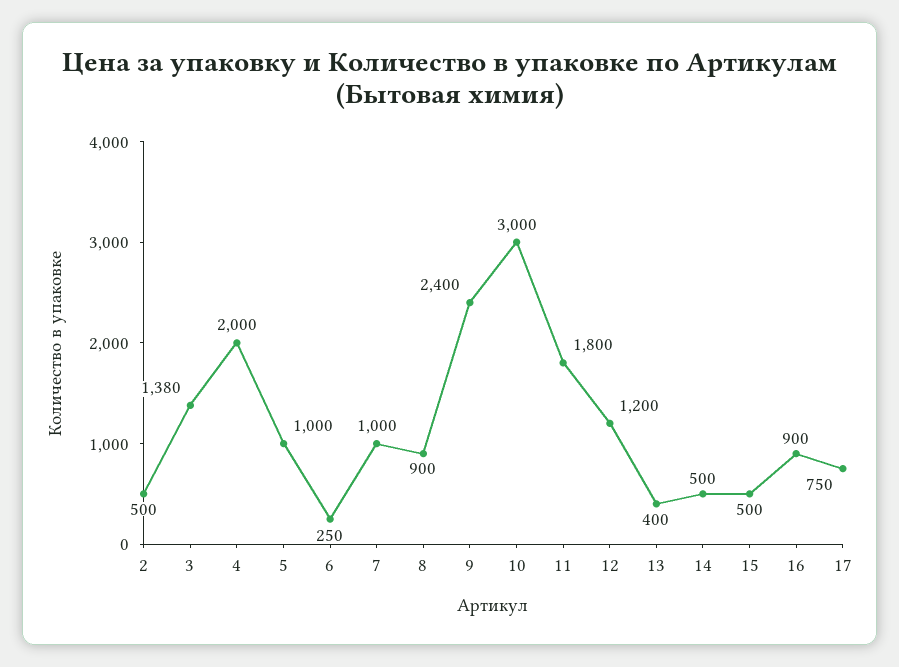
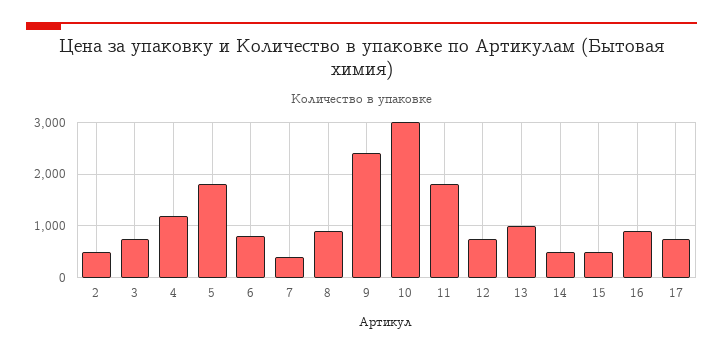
  {
    "2": 500,
-   "3": 1380,
+   "3": 800,
-   "4": 2000,
+   "4": 1200,
-   "5": 1000,
+   "5": 1800,
-   "6": 250,
+   "6": 800,
-   "7": 1000,
+   "7": 400,
    "8": 900,
    "9": 2400,
    "10": 3000,
    "11": 1800,
-   "12": 1200,
+   "12": 800,
-   "13": 400,
+   "13": 1000,
    "14": 500,
    "15": 500,
    "16": 900,
    "17": 750
  }

